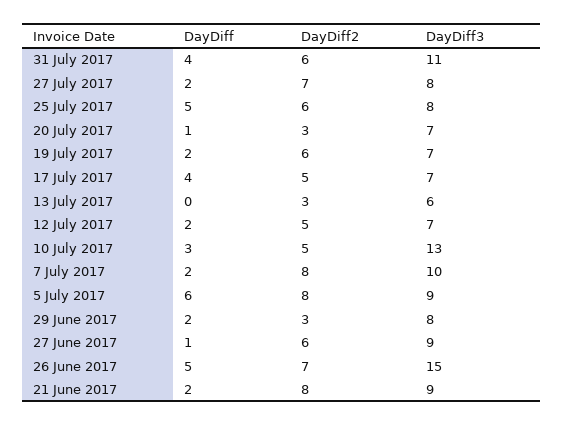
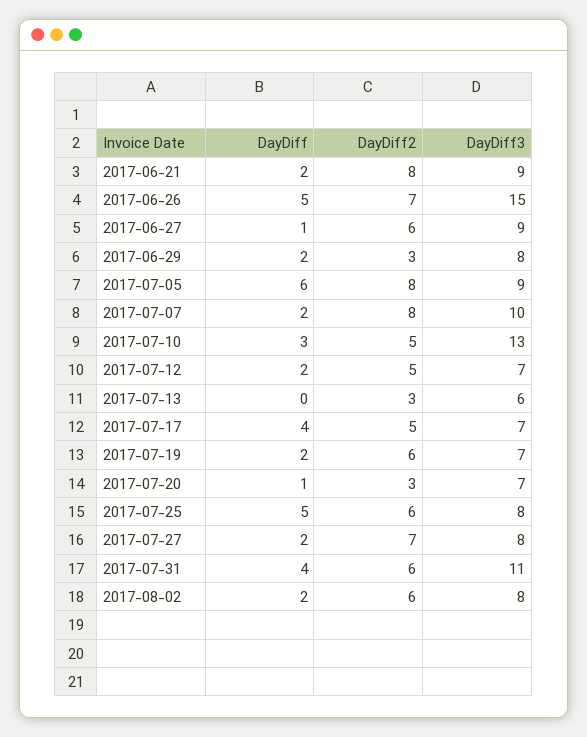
  {
    "DayDiff": {
      "31 July 2017": 4,
      "27 July 2017": 2,
      "25 July 2017": 5,
      "20 July 2017": 1,
      "19 July 2017": 2,
      "17 July 2017": 4,
      "13 July 2017": 0,
      "12 July 2017": 2,
      "10 July 2017": 3,
      "7 July 2017": 2,
      "5 July 2017": 6,
      "29 June 2017": 2,
      "27 June 2017": 1,
      "26 June 2017": 5,
-     "21 June 2017": 2
+     "21 June 2017": 2,
+     "2017-08-02": 2
    },
    "DayDiff2": {
      "31 July 2017": 6,
      "27 July 2017": 7,
      "25 July 2017": 6,
      "20 July 2017": 3,
      "19 July 2017": 6,
      "17 July 2017": 5,
      "13 July 2017": 3,
      "12 July 2017": 5,
      "10 July 2017": 5,
      "7 July 2017": 8,
      "5 July 2017": 8,
      "29 June 2017": 3,
      "27 June 2017": 6,
      "26 June 2017": 7,
-     "21 June 2017": 8
+     "21 June 2017": 8,
+     "2017-08-02": 6
    },
    "DayDiff3": {
      "31 July 2017": 11,
      "27 July 2017": 8,
      "25 July 2017": 8,
      "20 July 2017": 7,
      "19 July 2017": 7,
      "17 July 2017": 7,
      "13 July 2017": 6,
      "12 July 2017": 7,
      "10 July 2017": 13,
      "7 July 2017": 10,
      "5 July 2017": 9,
      "29 June 2017": 8,
      "27 June 2017": 9,
      "26 June 2017": 15,
-     "21 June 2017": 9
+     "21 June 2017": 9,
+     "2017-08-02": 8
    }
  }

